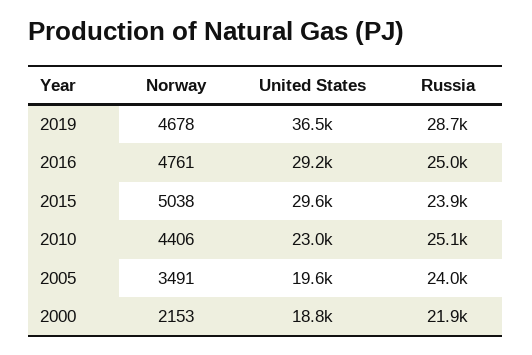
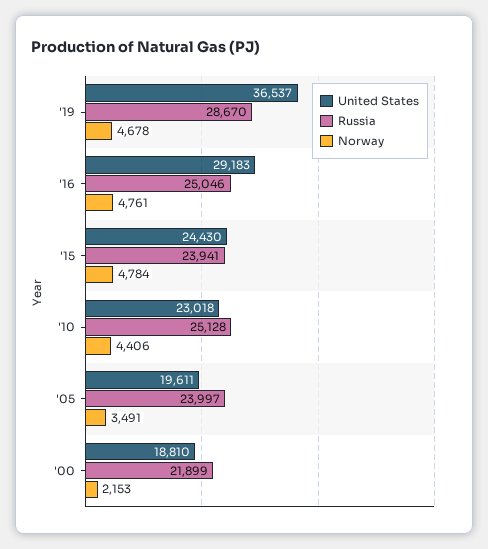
  {
    "Norway": {
      "2019": 4678,
      "2016": 4761,
-     "2015": 5038,
+     "2015": 4784,
      "2010": 4406,
      "2005": 3491,
      "2000": 2153
    },
    "United States": {
      "2019": 36537,
      "2016": 29183,
-     "2015": 29600,
+     "2015": 24430,
      "2010": 23018,
      "2005": 19611,
      "2000": 18810
    },
    "Russia": {
      "2019": 28670,
      "2016": 25046,
      "2015": 23941,
      "2010": 25128,
      "2005": 23997,
      "2000": 21899
    }
  }

